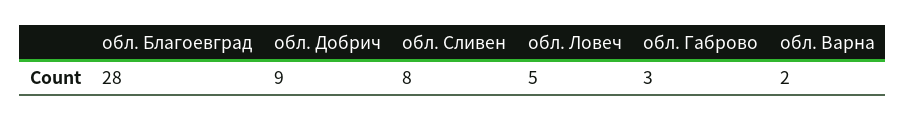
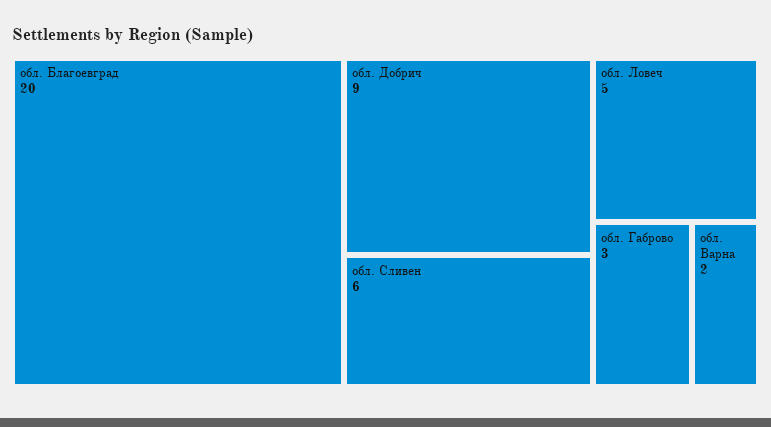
  {
-   "обл. Благоевград": 28,
+   "обл. Благоевград": 20,
    "обл. Добрич": 9,
-   "обл. Сливен": 8,
+   "обл. Сливен": 6,
    "обл. Ловеч": 5,
    "обл. Габрово": 3,
    "обл. Варна": 2
  }

